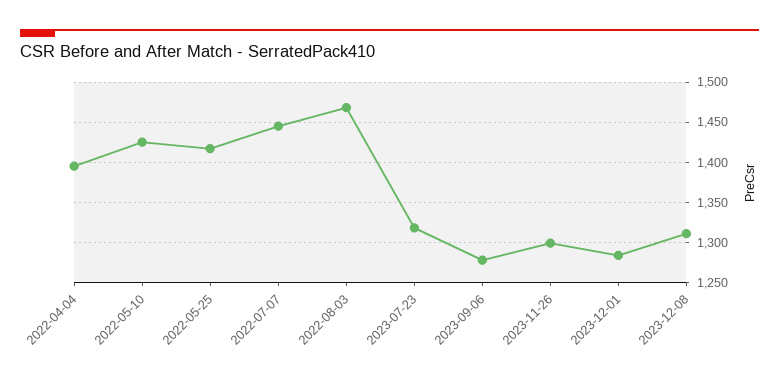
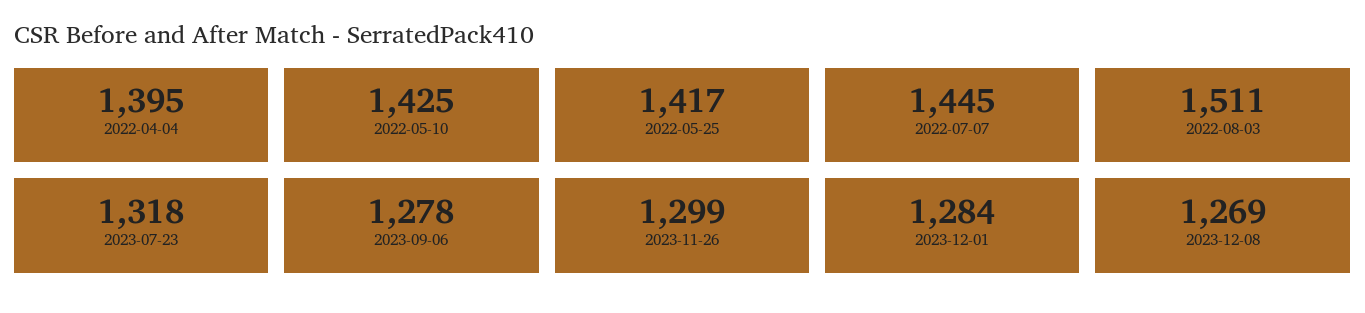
  {
    "2022-04-04": 1395,
    "2022-05-10": 1425,
    "2022-05-25": 1417,
    "2022-07-07": 1445,
-   "2022-08-03": 1470,
+   "2022-08-03": 1511,
    "2023-07-23": 1318,
    "2023-09-06": 1278,
    "2023-11-26": 1299,
    "2023-12-01": 1284,
-   "2023-12-08": 1310
+   "2023-12-08": 1269
  }

